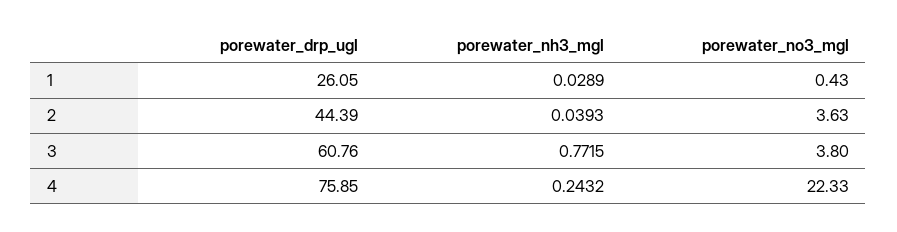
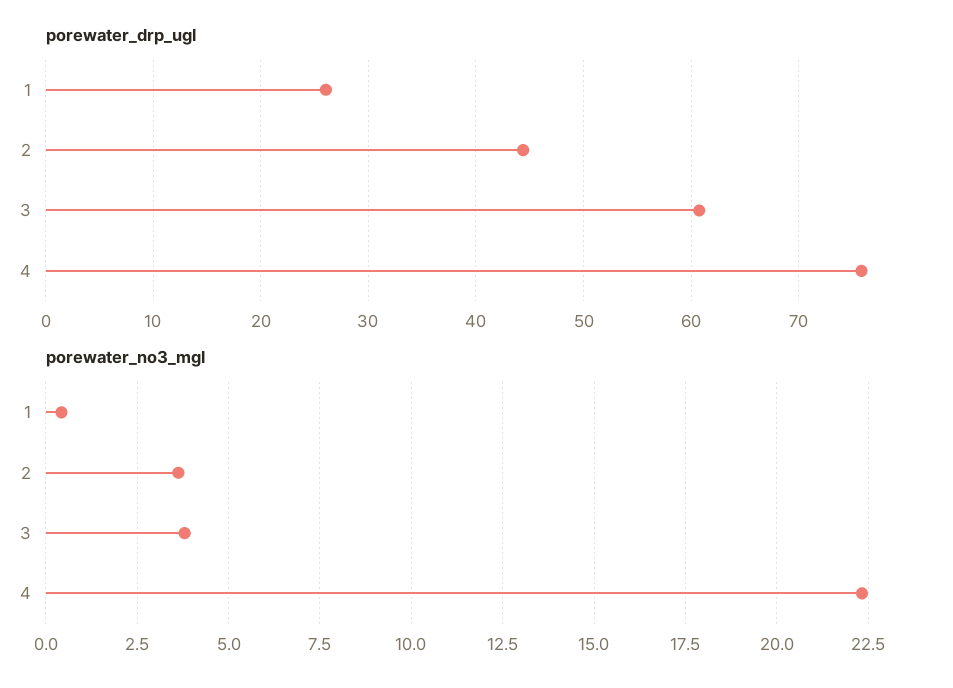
  {
    "porewater_drp_ugl": {
      "1": 26.05,
      "2": 44.39,
      "3": 60.76,
      "4": 75.85
    },
-   "porewater_nh3_mgl": {
-     "1": 0.0289,
-     "2": 0.0393,
-     "3": 0.7715,
-     "4": 0.2432
-   },
    "porewater_no3_mgl": {
      "1": 0.43,
      "2": 3.63,
      "3": 3.8,
      "4": 22.33
    }
  }

